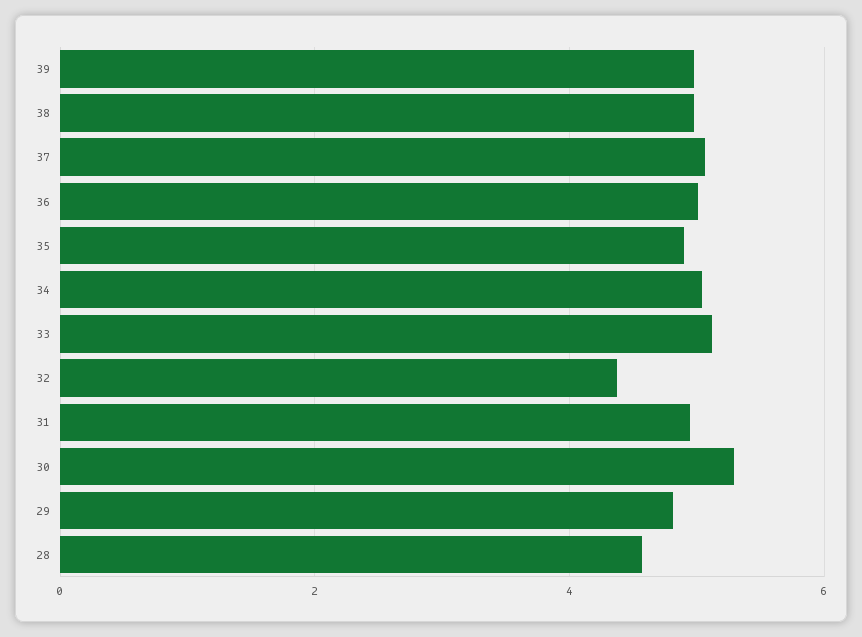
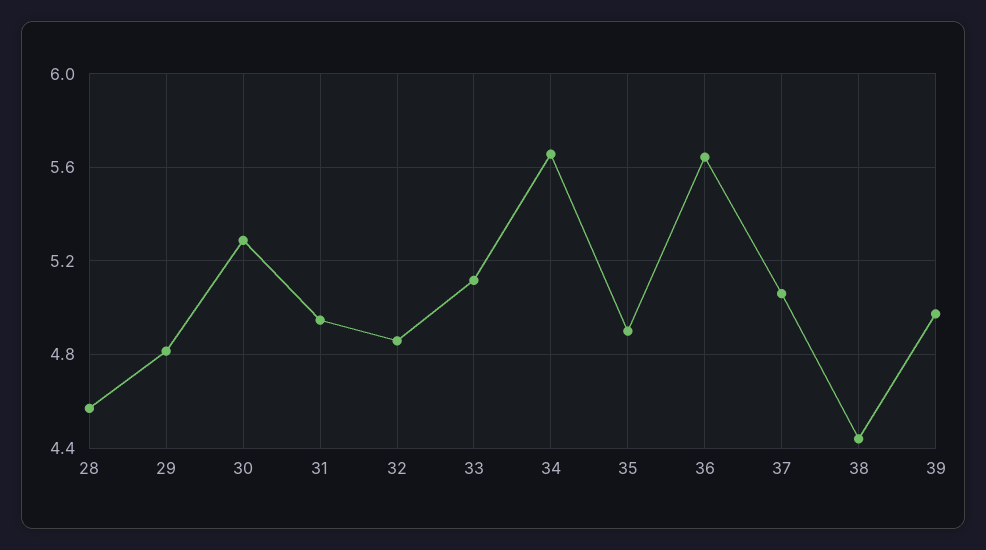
  {
    "39": 4.95,
-   "38": 5,
+   "38": 4.45,
    "37": 5.05,
-   "36": 5,
+   "36": 5.65,
    "35": 4.9,
-   "34": 5,
+   "34": 5.65,
    "33": 5.1,
-   "32": 4.4,
+   "32": 4.85,
    "31": 4.95,
    "30": 5.3,
    "29": 4.8,
    "28": 4.55
  }

